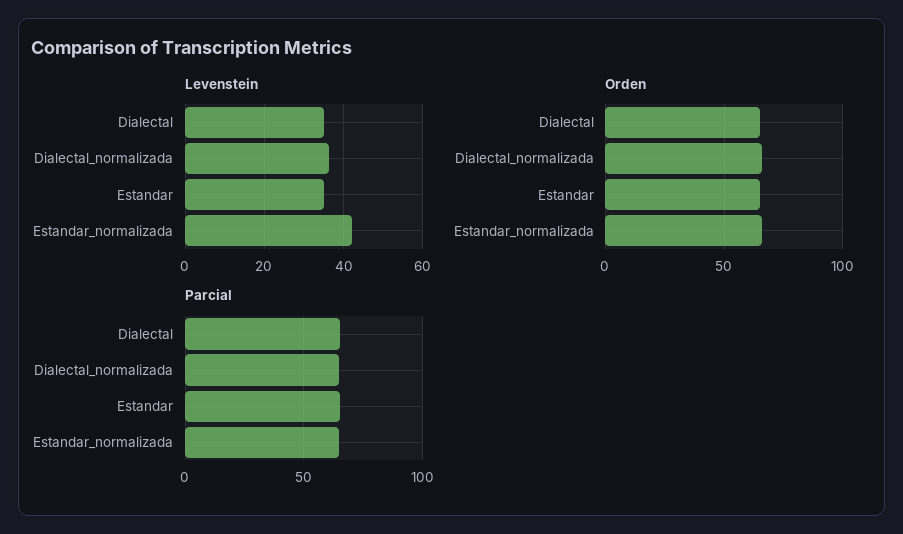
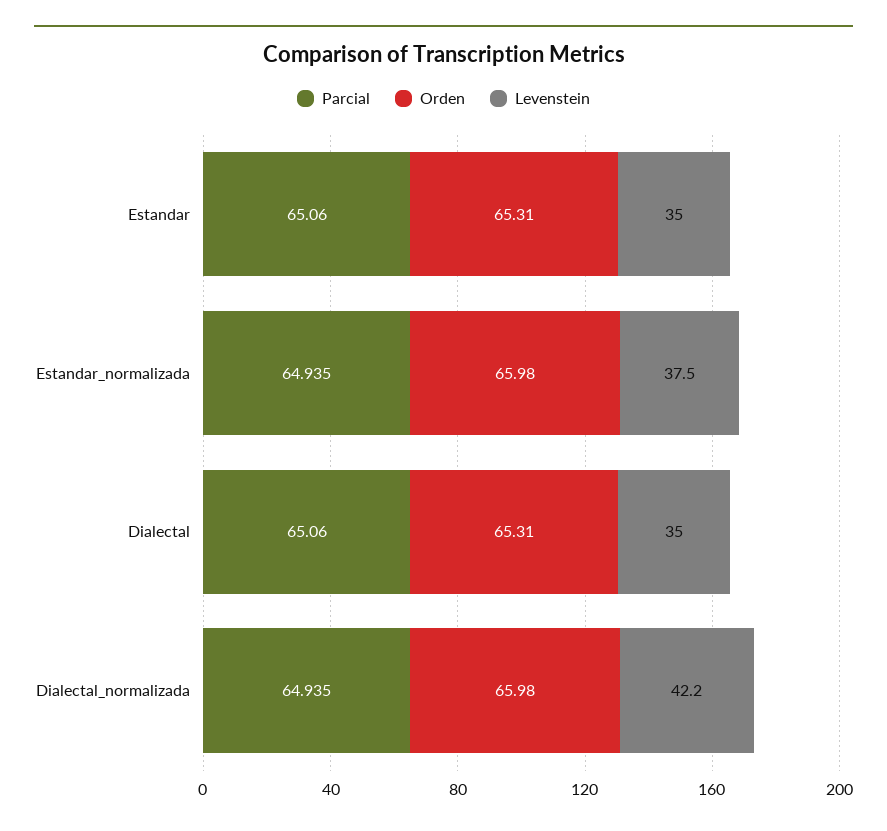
  {
    "Levenstein": {
      "Dialectal": 35,
-     "Dialectal_normalizada": 36,
+     "Dialectal_normalizada": 42.2,
      "Estandar": 35,
-     "Estandar_normalizada": 42
+     "Estandar_normalizada": 37.5
    },
    "Orden": {
      "Dialectal": 65.31,
      "Dialectal_normalizada": 65.98,
      "Estandar": 65.31,
      "Estandar_normalizada": 65.98
    },
    "Parcial": {
      "Dialectal": 65.06,
      "Dialectal_normalizada": 64.935,
      "Estandar": 65.06,
      "Estandar_normalizada": 64.935
    }
  }

